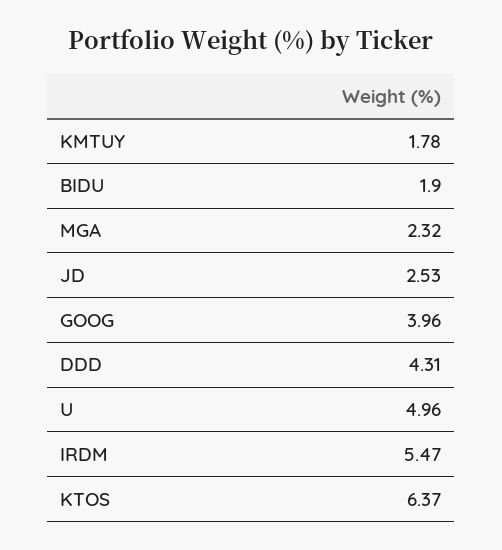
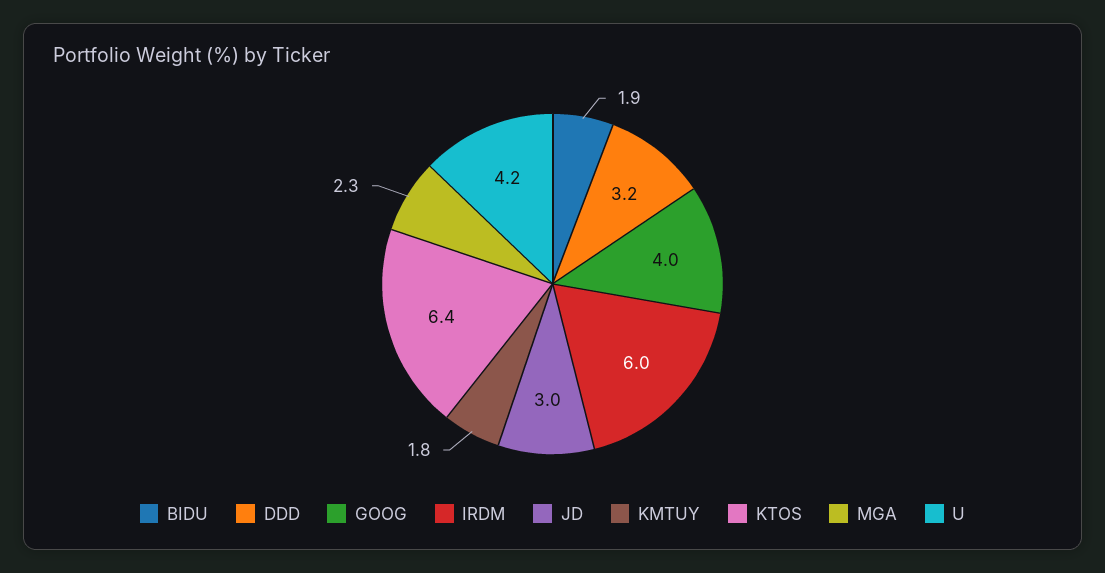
  {
    "KMTUY": 1.78,
    "BIDU": 1.9,
    "MGA": 2.32,
-   "JD": 2.53,
+   "JD": 3,
    "GOOG": 3.96,
-   "DDD": 4.31,
+   "DDD": 3.2,
-   "U": 4.96,
+   "U": 4.2,
-   "IRDM": 5.47,
+   "IRDM": 6,
    "KTOS": 6.37
  }

